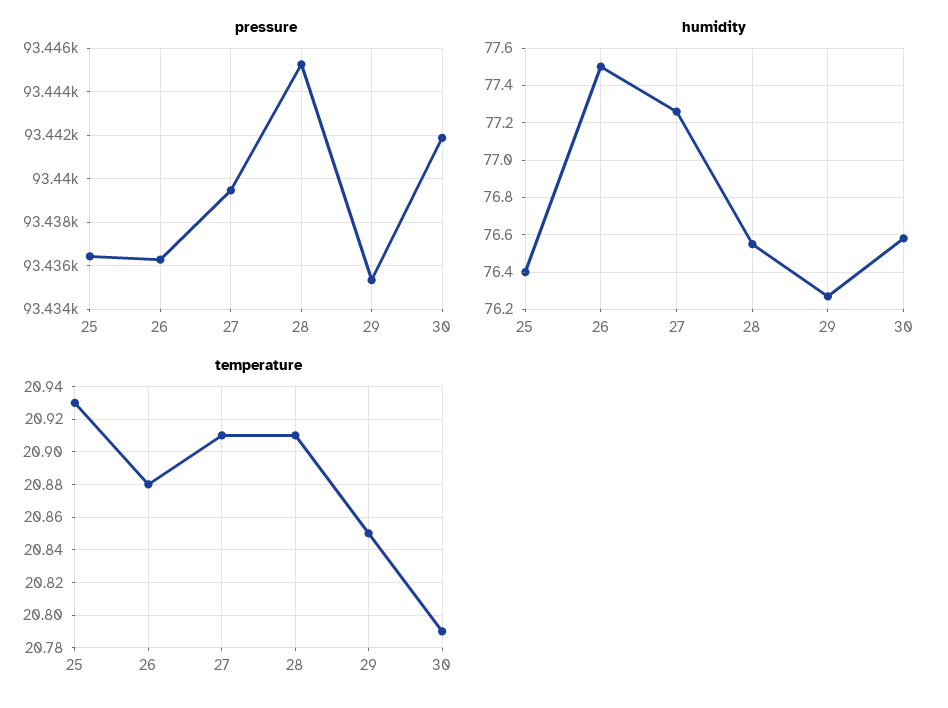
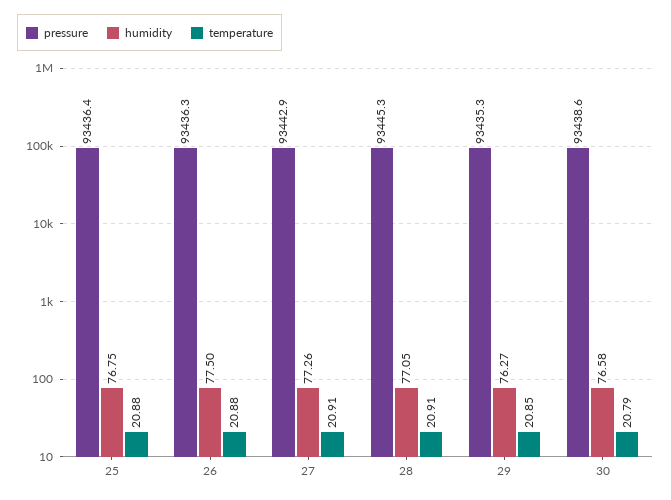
  {
    "pressure": {
      "25": 93436.4,
      "26": 93436.3,
-     "27": 93439.5,
+     "27": 93442.9,
      "28": 93445.3,
      "29": 93435.3,
-     "30": 93442
+     "30": 93438.6
    },
    "humidity": {
-     "25": 76.4,
+     "25": 76.75,
      "26": 77.5,
      "27": 77.26,
-     "28": 76.55,
+     "28": 77.05,
      "29": 76.27,
      "30": 76.58
    },
    "temperature": {
-     "25": 20.93,
+     "25": 20.88,
      "26": 20.88,
      "27": 20.91,
      "28": 20.91,
      "29": 20.85,
      "30": 20.79
    }
  }

